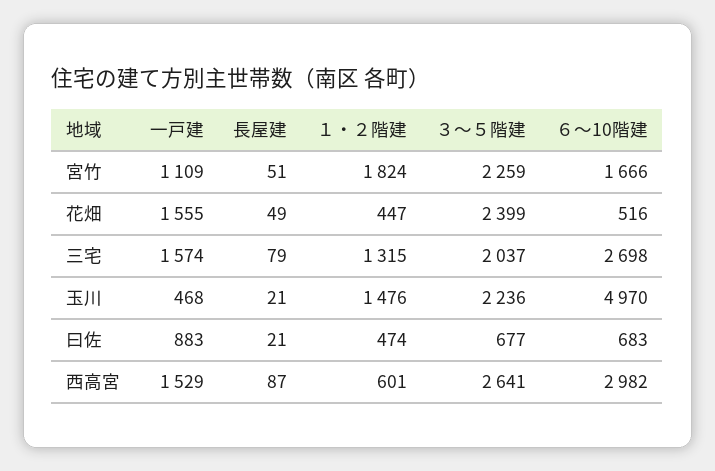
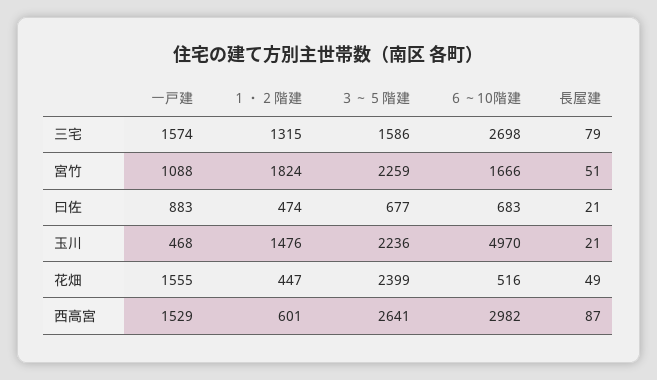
  {
    "一戸建": {
-     "宮竹": 1109,
+     "宮竹": 1088,
      "花畑": 1555,
      "三宅": 1574,
      "玉川": 468,
      "曰佐": 883,
      "西高宮": 1529
    },
    "長屋建": {
      "宮竹": 51,
      "花畑": 49,
      "三宅": 79,
      "玉川": 21,
      "曰佐": 21,
      "西高宮": 87
    },
    "１・２階建": {
      "宮竹": 1824,
      "花畑": 447,
      "三宅": 1315,
      "玉川": 1476,
      "曰佐": 474,
      "西高宮": 601
    },
    "３～５階建": {
      "宮竹": 2259,
      "花畑": 2399,
-     "三宅": 2037,
+     "三宅": 1586,
      "玉川": 2236,
      "曰佐": 677,
      "西高宮": 2641
    },
    "６～10階建": {
      "宮竹": 1666,
      "花畑": 516,
      "三宅": 2698,
      "玉川": 4970,
      "曰佐": 683,
      "西高宮": 2982
    }
  }

